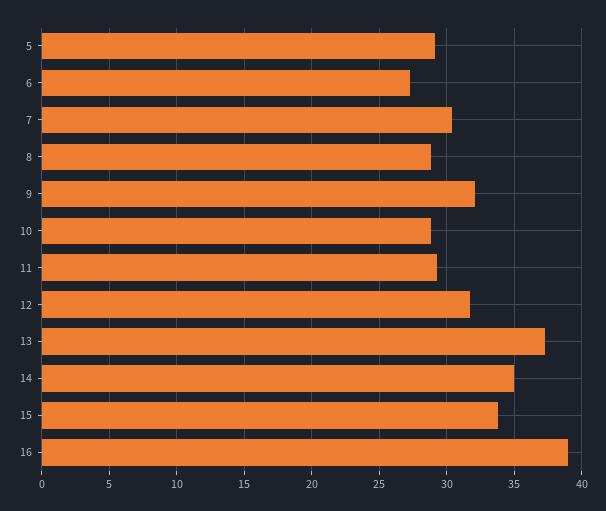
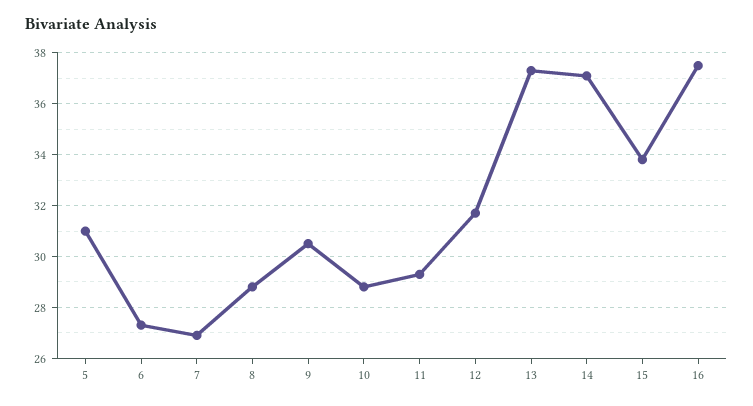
  {
-   "5": 29,
+   "5": 31,
    "6": 27.5,
-   "7": 30.5,
+   "7": 27,
    "8": 29,
-   "9": 32,
+   "9": 30.5,
    "10": 29,
    "11": 29.5,
    "12": 31.5,
    "13": 37.5,
-   "14": 35,
+   "14": 37,
    "15": 34,
-   "16": 39
+   "16": 37.5
  }

